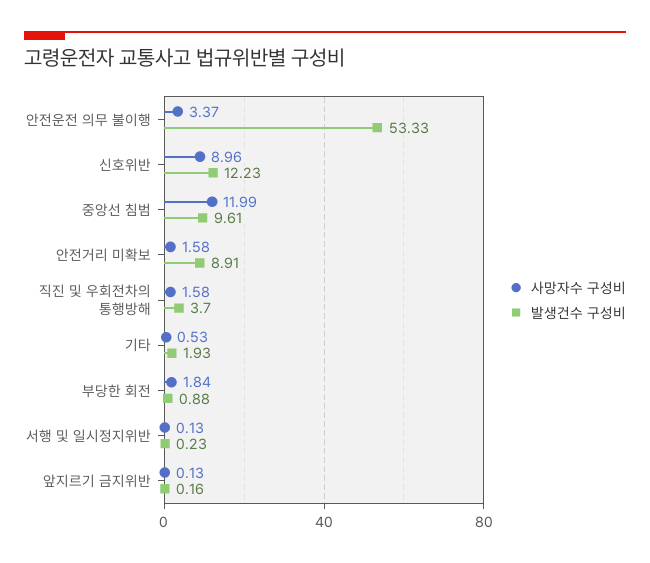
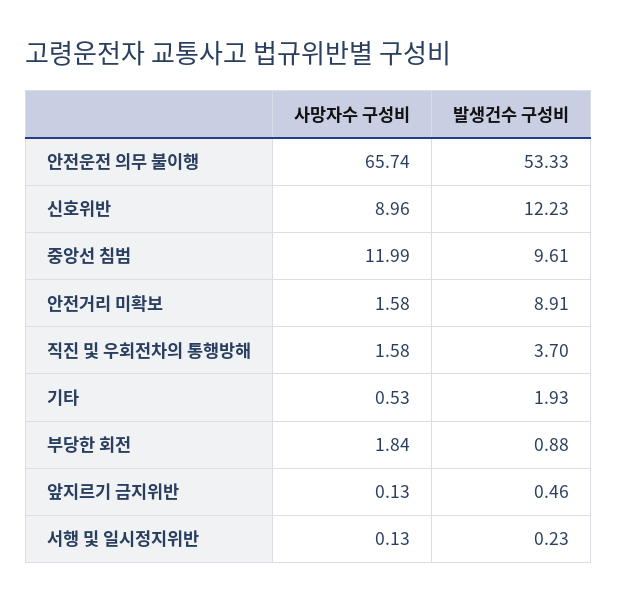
  {
    "사망자수 구성비": {
-     "안전운전 의무 불이행": 3.37,
+     "안전운전 의무 불이행": 65.74,
      "신호위반": 8.96,
      "중앙선 침범": 11.99,
      "안전거리 미확보": 1.58,
      "직진 및 우회전차의 통행방해": 1.58,
      "기타": 0.53,
      "부당한 회전": 1.84,
      "서행 및 일시정지위반": 0.13,
      "앞지르기 금지위반": 0.13
    },
    "발생건수 구성비": {
      "안전운전 의무 불이행": 53.33,
      "신호위반": 12.23,
      "중앙선 침범": 9.61,
      "안전거리 미확보": 8.91,
      "직진 및 우회전차의 통행방해": 3.7,
      "기타": 1.93,
      "부당한 회전": 0.88,
      "서행 및 일시정지위반": 0.23,
-     "앞지르기 금지위반": 0.16
+     "앞지르기 금지위반": 0.46
    }
  }

